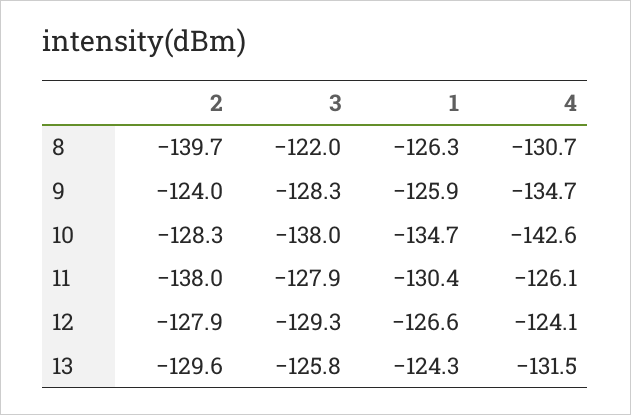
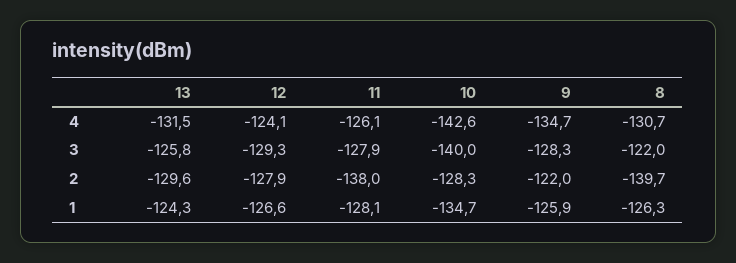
  {
    "2": {
      "8": -139.7,
-     "9": -124,
+     "9": -122,
      "10": -128.3,
      "11": -138,
      "12": -127.9,
      "13": -129.6
    },
    "3": {
      "8": -122,
      "9": -128.3,
-     "10": -138,
+     "10": -140,
      "11": -127.9,
      "12": -129.3,
      "13": -125.8
    },
    "1": {
      "8": -126.3,
      "9": -125.9,
      "10": -134.7,
-     "11": -130.4,
+     "11": -128.1,
      "12": -126.6,
      "13": -124.3
    },
    "4": {
      "8": -130.7,
      "9": -134.7,
      "10": -142.6,
      "11": -126.1,
      "12": -124.1,
      "13": -131.5
    }
  }

